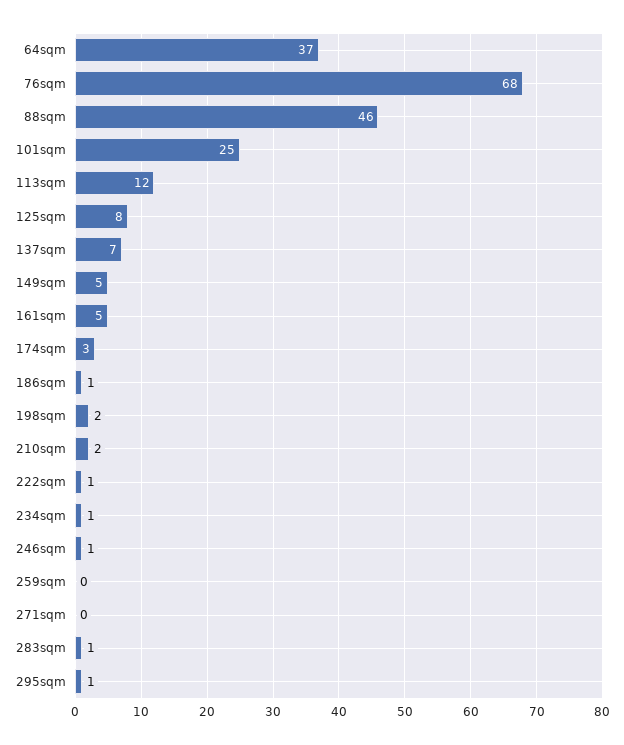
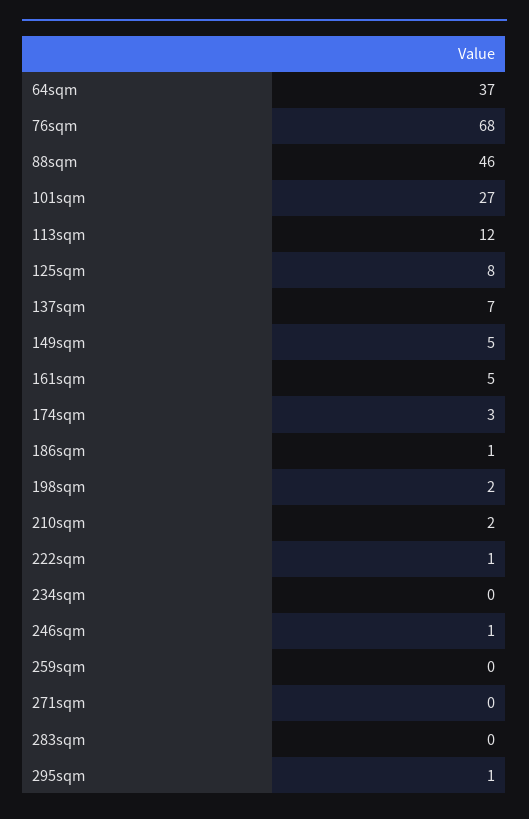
  {
    "64sqm": 37,
    "76sqm": 68,
    "88sqm": 46,
-   "101sqm": 25,
+   "101sqm": 27,
    "113sqm": 12,
    "125sqm": 8,
    "137sqm": 7,
    "149sqm": 5,
    "161sqm": 5,
    "174sqm": 3,
    "186sqm": 1,
    "198sqm": 2,
    "210sqm": 2,
    "222sqm": 1,
-   "234sqm": 1,
+   "234sqm": 0,
    "246sqm": 1,
    "259sqm": 0,
    "271sqm": 0,
-   "283sqm": 1,
+   "283sqm": 0,
    "295sqm": 1
  }

